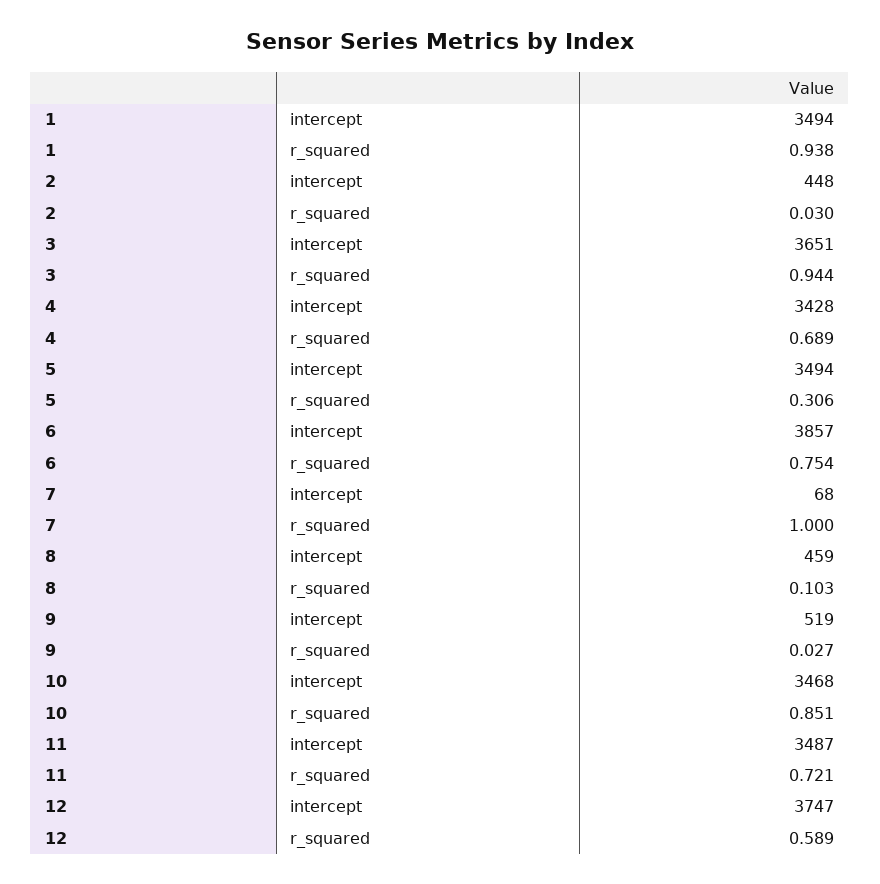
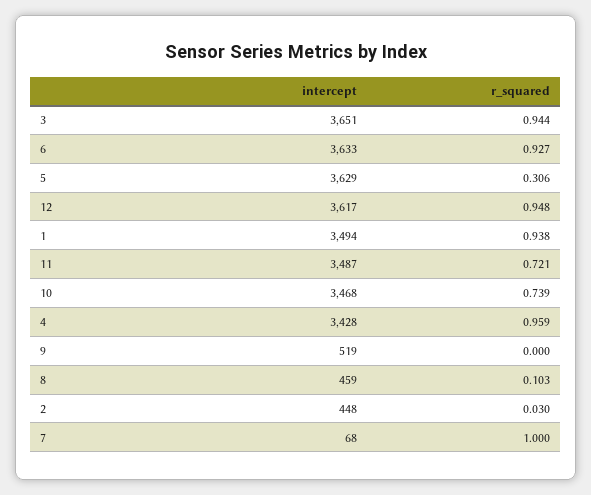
  {
    "1": {
      "intercept": 3494,
      "r_squared": 0.938
    },
    "2": {
      "intercept": 448,
      "r_squared": 0.03
    },
    "3": {
      "intercept": 3651,
      "r_squared": 0.944
    },
    "4": {
      "intercept": 3428,
-     "r_squared": 0.689
+     "r_squared": 0.959
    },
    "5": {
-     "intercept": 3494,
+     "intercept": 3629,
      "r_squared": 0.306
    },
    "6": {
-     "intercept": 3857,
+     "intercept": 3633,
-     "r_squared": 0.754
+     "r_squared": 0.927
    },
    "7": {
      "intercept": 68,
      "r_squared": 1
    },
    "8": {
      "intercept": 459,
      "r_squared": 0.103
    },
    "9": {
      "intercept": 519,
-     "r_squared": 0.027
+     "r_squared": 0
    },
    "10": {
      "intercept": 3468,
-     "r_squared": 0.851
+     "r_squared": 0.739
    },
    "11": {
      "intercept": 3487,
      "r_squared": 0.721
    },
    "12": {
-     "intercept": 3747,
+     "intercept": 3617,
-     "r_squared": 0.589
+     "r_squared": 0.948
    }
  }

